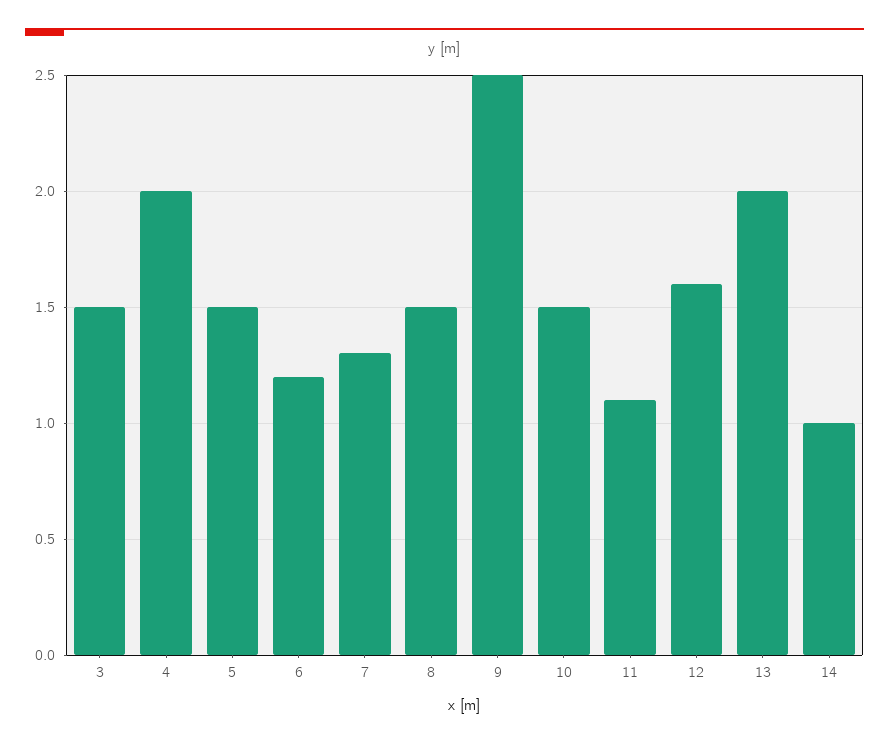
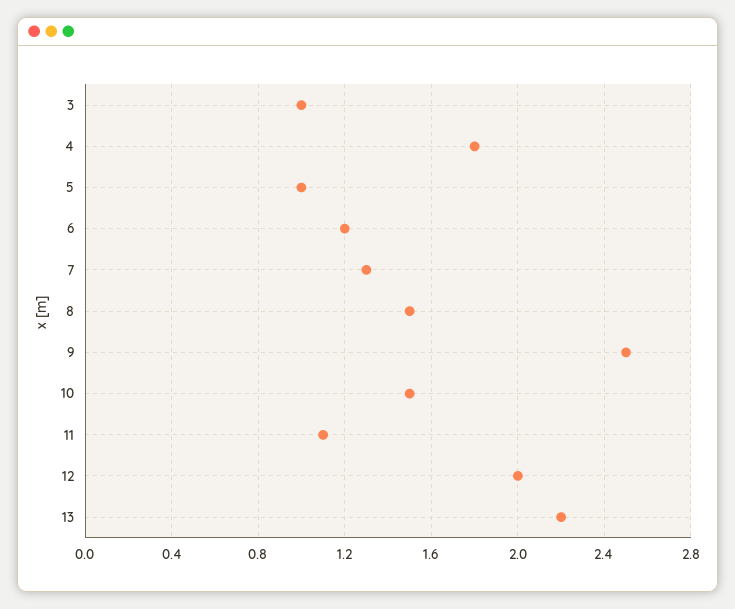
  {
-   "3": 1.5,
+   "3": 1,
-   "4": 2,
+   "4": 1.8,
-   "5": 1.5,
+   "5": 1,
    "6": 1.2,
    "7": 1.3,
    "8": 1.5,
    "9": 2.5,
    "10": 1.5,
    "11": 1.1,
-   "12": 1.6,
+   "12": 2,
-   "13": 2,
+   "13": 2.2
-   "14": 1
  }

